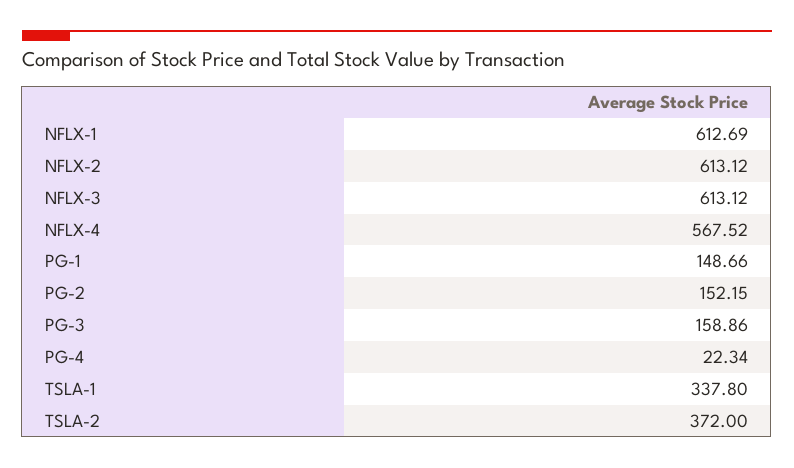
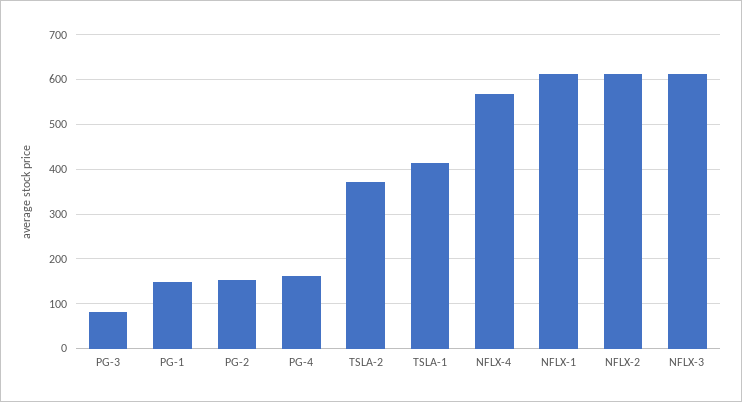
  {
    "NFLX-1": 612.69,
    "NFLX-2": 613.12,
    "NFLX-3": 613.12,
    "NFLX-4": 567.52,
    "PG-1": 148.66,
    "PG-2": 152.15,
-   "PG-3": 158.86,
+   "PG-3": 80,
-   "PG-4": 22.34,
+   "PG-4": 160,
-   "TSLA-1": 337.8,
+   "TSLA-1": 420,
    "TSLA-2": 372
  }

